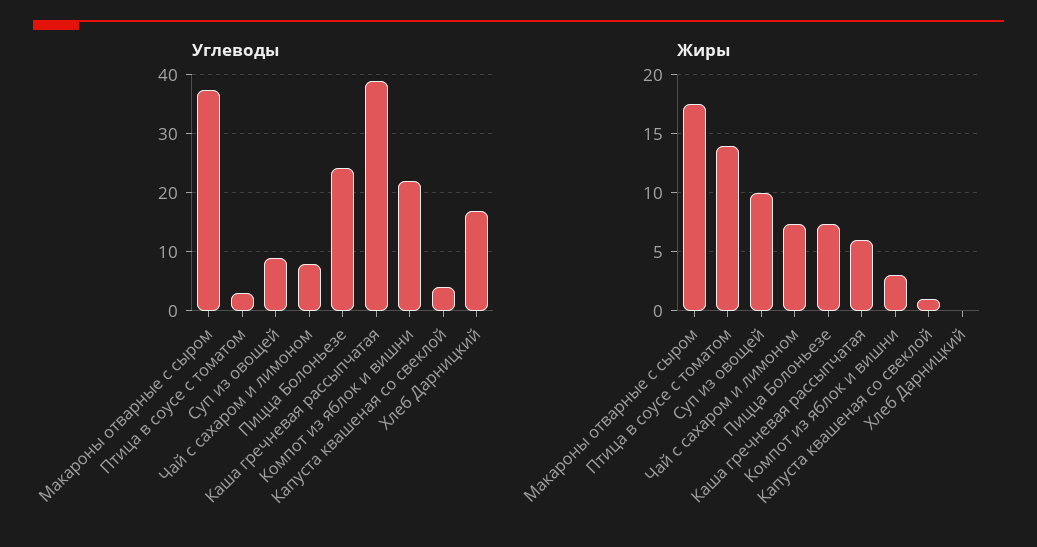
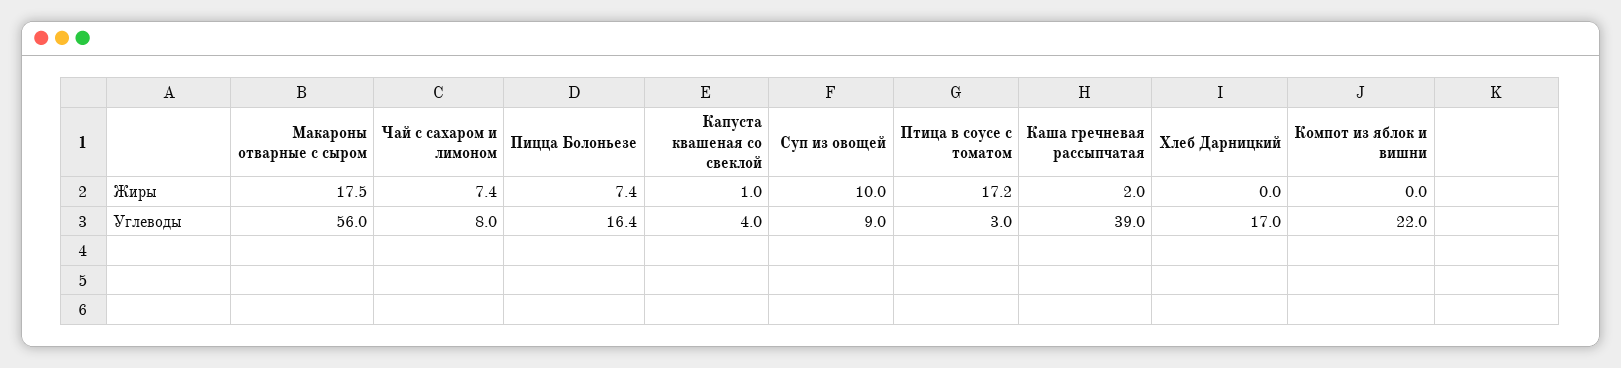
  {
    "Углеводы": {
-     "Макароны отварные с сыром": 38,
+     "Макароны отварные с сыром": 56,
      "Птица в соусе с томатом": 3,
      "Суп из овощей": 9,
      "Чай с сахаром и лимоном": 8,
-     "Пицца Болоньезе": 24,
+     "Пицца Болоньезе": 16.4,
      "Каша гречневая рассыпчатая": 39,
      "Компот из яблок и вишни": 22,
      "Капуста квашеная со свеклой": 4,
      "Хлеб Дарницкий": 17
    },
    "Жиры": {
      "Макароны отварные с сыром": 17.5,
-     "Птица в соусе с томатом": 14,
+     "Птица в соусе с томатом": 17.2,
      "Суп из овощей": 10,
      "Чай с сахаром и лимоном": 7.4,
      "Пицца Болоньезе": 7.4,
-     "Каша гречневая рассыпчатая": 6,
+     "Каша гречневая рассыпчатая": 2,
-     "Компот из яблок и вишни": 3,
+     "Компот из яблок и вишни": 0,
      "Капуста квашеная со свеклой": 1,
      "Хлеб Дарницкий": 0
    }
  }

